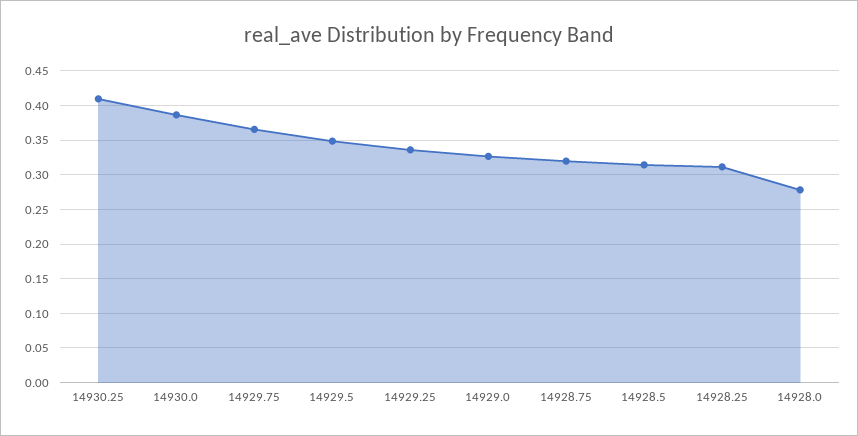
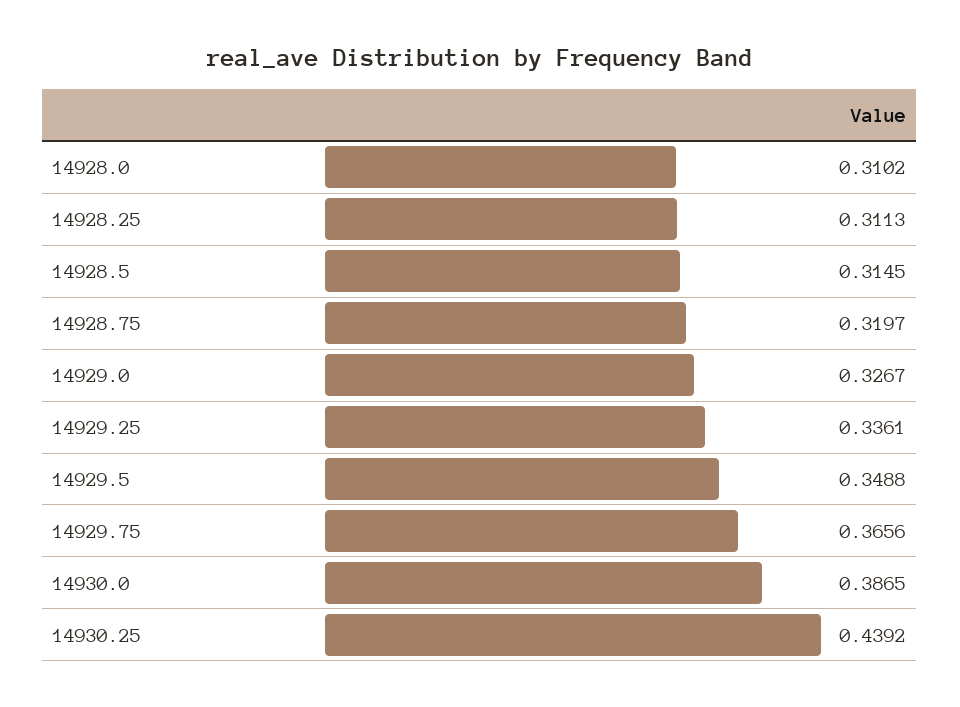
  {
-   "14930.25": 0.41,
+   "14930.25": 0.4392,
    "14930.0": 0.3865,
    "14929.75": 0.3656,
    "14929.5": 0.3488,
    "14929.25": 0.3361,
    "14929.0": 0.3267,
    "14928.75": 0.3197,
    "14928.5": 0.3145,
    "14928.25": 0.3113,
-   "14928.0": 0.28
+   "14928.0": 0.3102
  }

